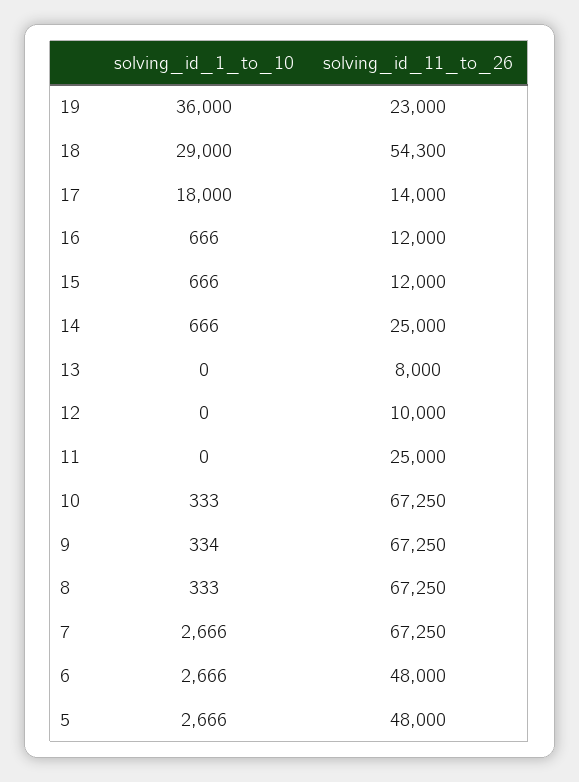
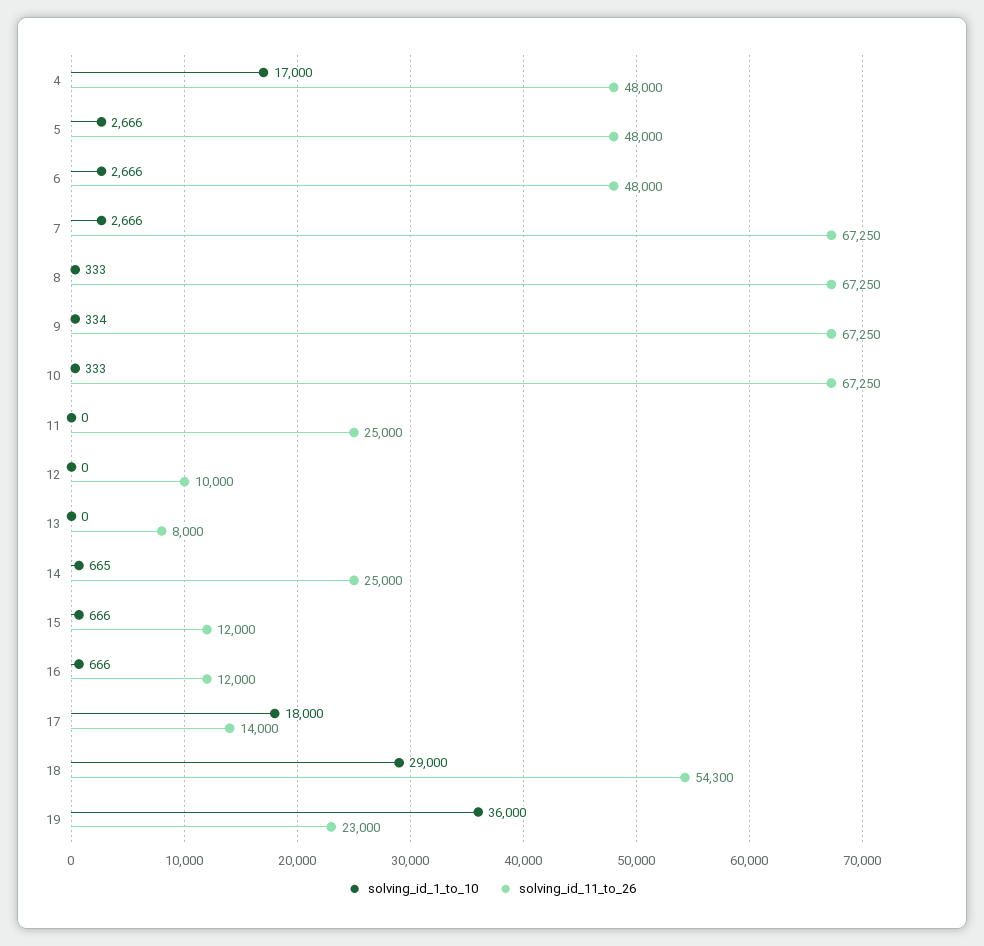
  {
    "solving_id_1_to_10": {
      "19": 36000,
      "18": 29000,
      "17": 18000,
      "16": 666,
      "15": 666,
-     "14": 666,
+     "14": 665,
      "13": 0,
      "12": 0,
      "11": 0,
      "10": 333,
      "9": 334,
      "8": 333,
      "7": 2666,
      "6": 2666,
-     "5": 2666
+     "5": 2666,
+     "4": 17000
    },
    "solving_id_11_to_26": {
      "19": 23000,
      "18": 54300,
      "17": 14000,
      "16": 12000,
      "15": 12000,
      "14": 25000,
      "13": 8000,
      "12": 10000,
      "11": 25000,
      "10": 67250,
      "9": 67250,
      "8": 67250,
      "7": 67250,
      "6": 48000,
-     "5": 48000
+     "5": 48000,
+     "4": 48000
    }
  }

